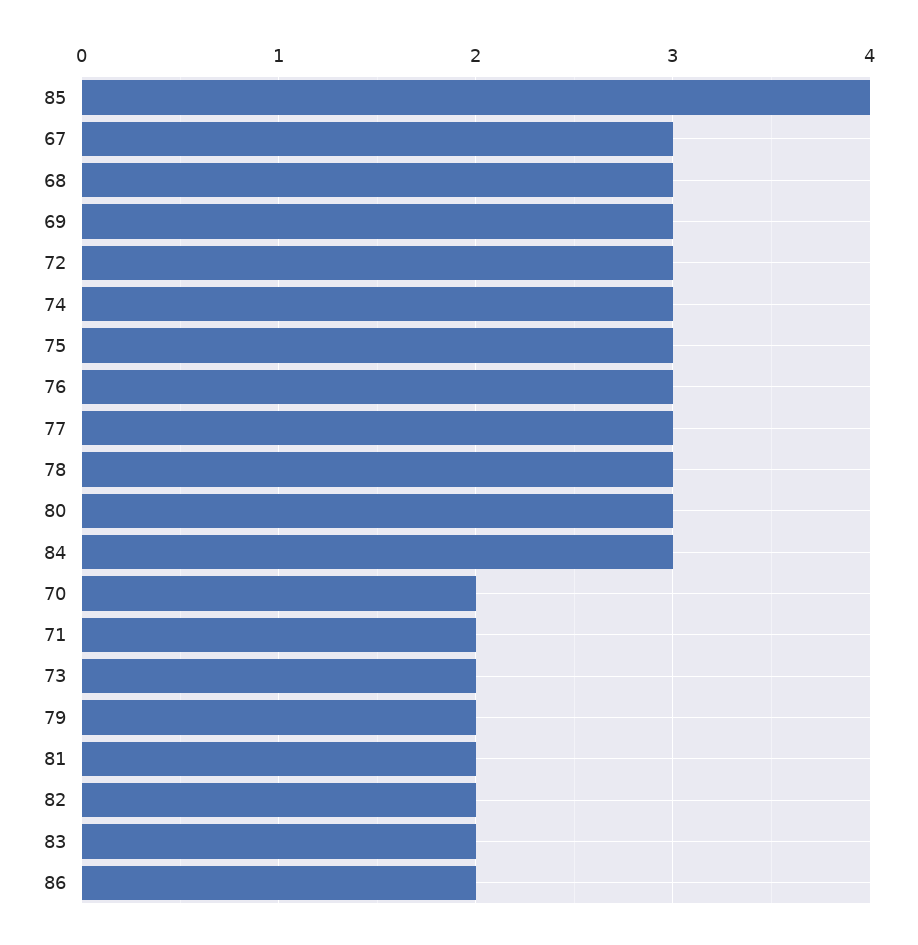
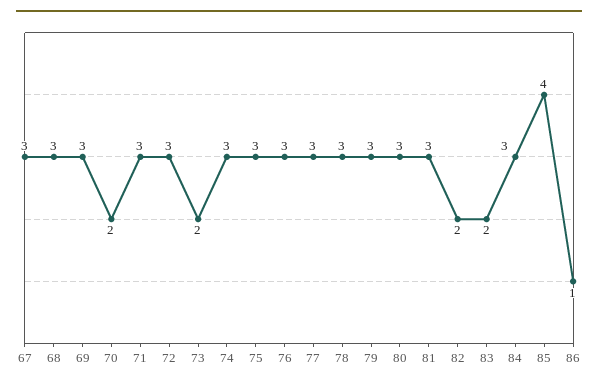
  {
    "85": 4,
    "67": 3,
    "68": 3,
    "69": 3,
    "72": 3,
    "74": 3,
    "75": 3,
    "76": 3,
    "77": 3,
    "78": 3,
    "80": 3,
    "84": 3,
    "70": 2,
-   "71": 2,
+   "71": 3,
    "73": 2,
-   "79": 2,
+   "79": 3,
-   "81": 2,
+   "81": 3,
    "82": 2,
    "83": 2,
-   "86": 2
+   "86": 1
  }

